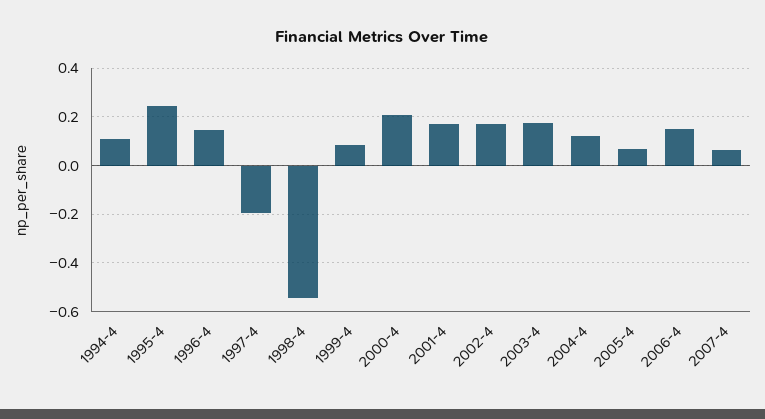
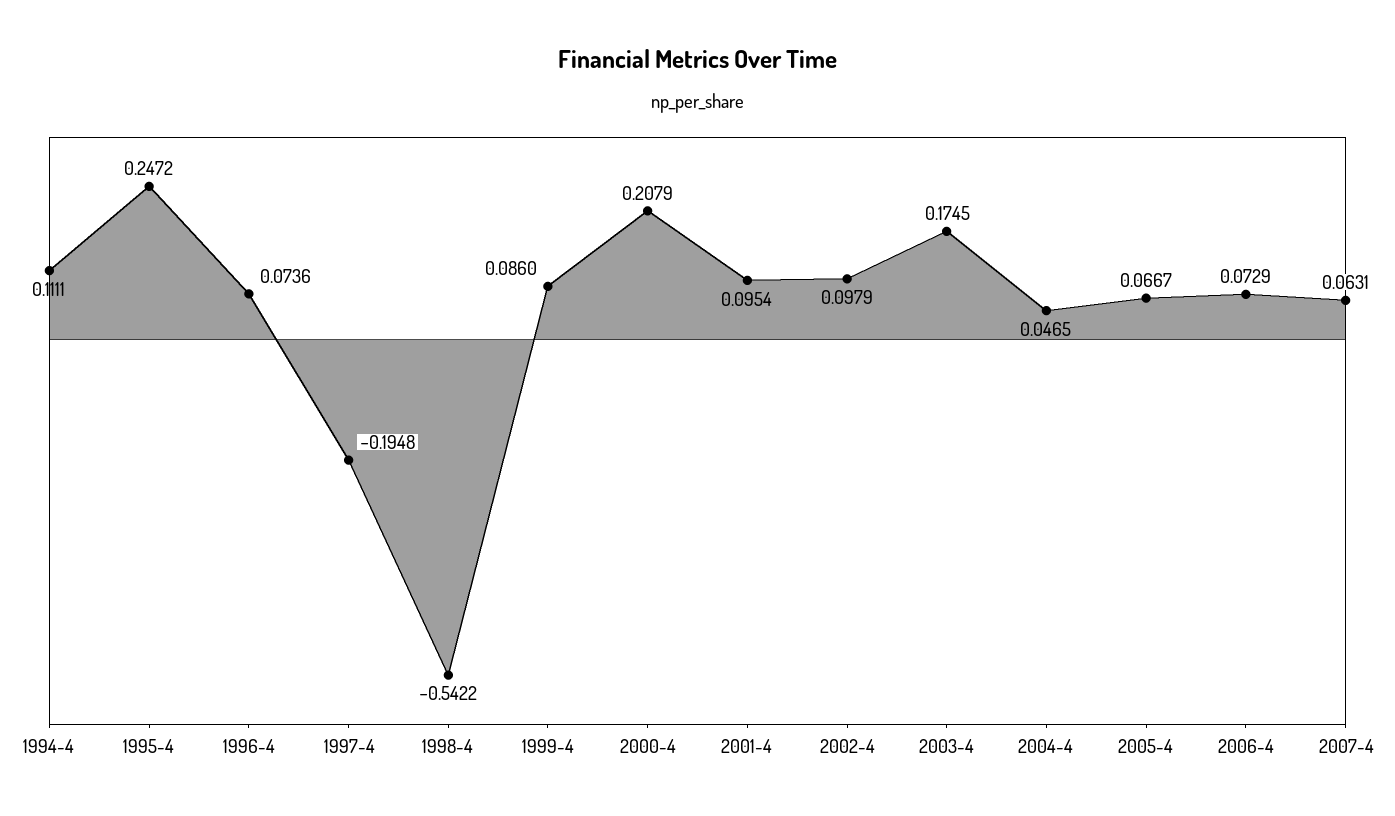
  {
    "1994-4": 0.1111,
    "1995-4": 0.2472,
-   "1996-4": 0.15,
+   "1996-4": 0.0736,
    "1997-4": -0.1948,
    "1998-4": -0.5422,
    "1999-4": 0.086,
    "2000-4": 0.2079,
-   "2001-4": 0.175,
+   "2001-4": 0.0954,
-   "2002-4": 0.175,
+   "2002-4": 0.0979,
    "2003-4": 0.1745,
-   "2004-4": 0.125,
+   "2004-4": 0.0465,
    "2005-4": 0.0667,
-   "2006-4": 0.15,
+   "2006-4": 0.0729,
    "2007-4": 0.0631
  }

